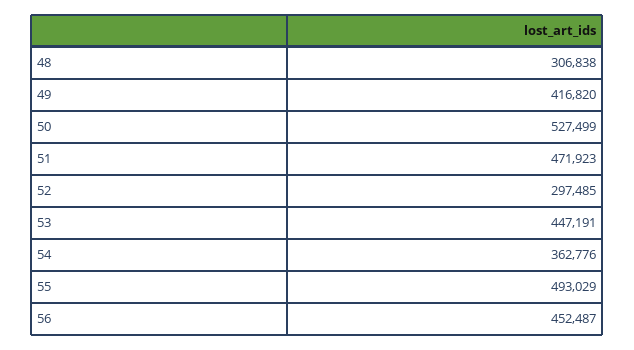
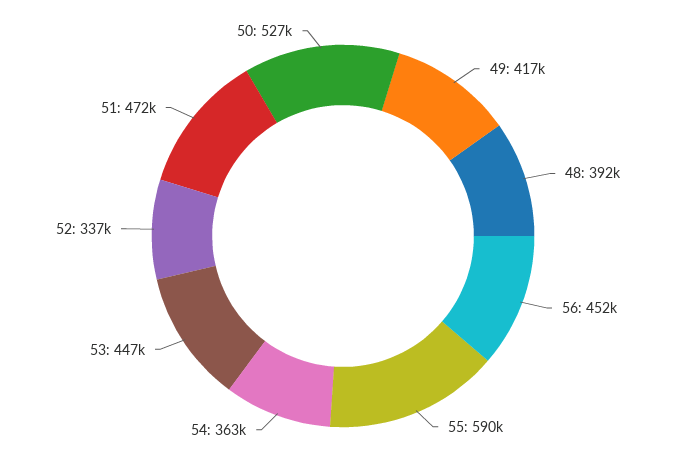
  {
-   "48": 306838,
+   "48": 392000,
    "49": 416820,
    "50": 527499,
    "51": 471923,
-   "52": 297485,
+   "52": 337000,
    "53": 447191,
    "54": 362776,
-   "55": 493029,
+   "55": 590000,
    "56": 452487
  }

